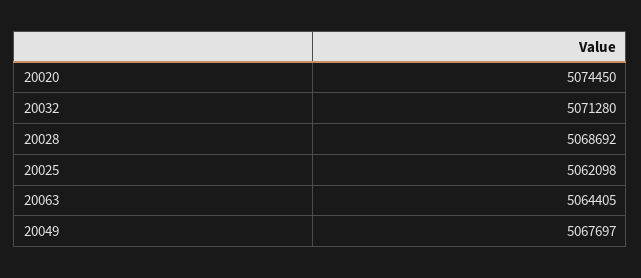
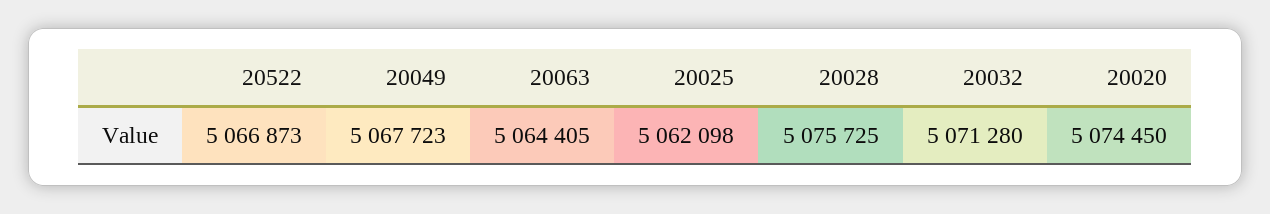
  {
    "20020": 5074450,
    "20032": 5071280,
-   "20028": 5068692,
+   "20028": 5075725,
    "20025": 5062098,
    "20063": 5064405,
-   "20049": 5067697
+   "20049": 5067723,
+   "20522": 5066873
  }

